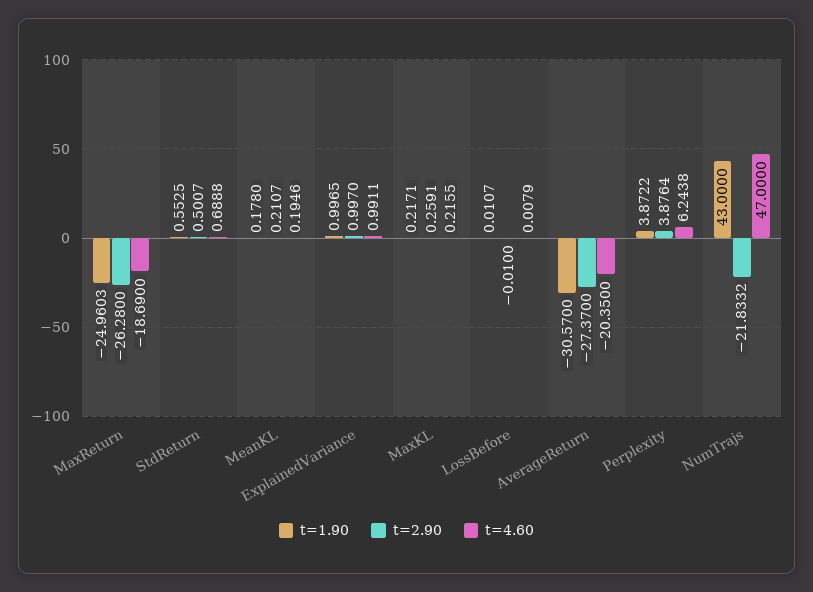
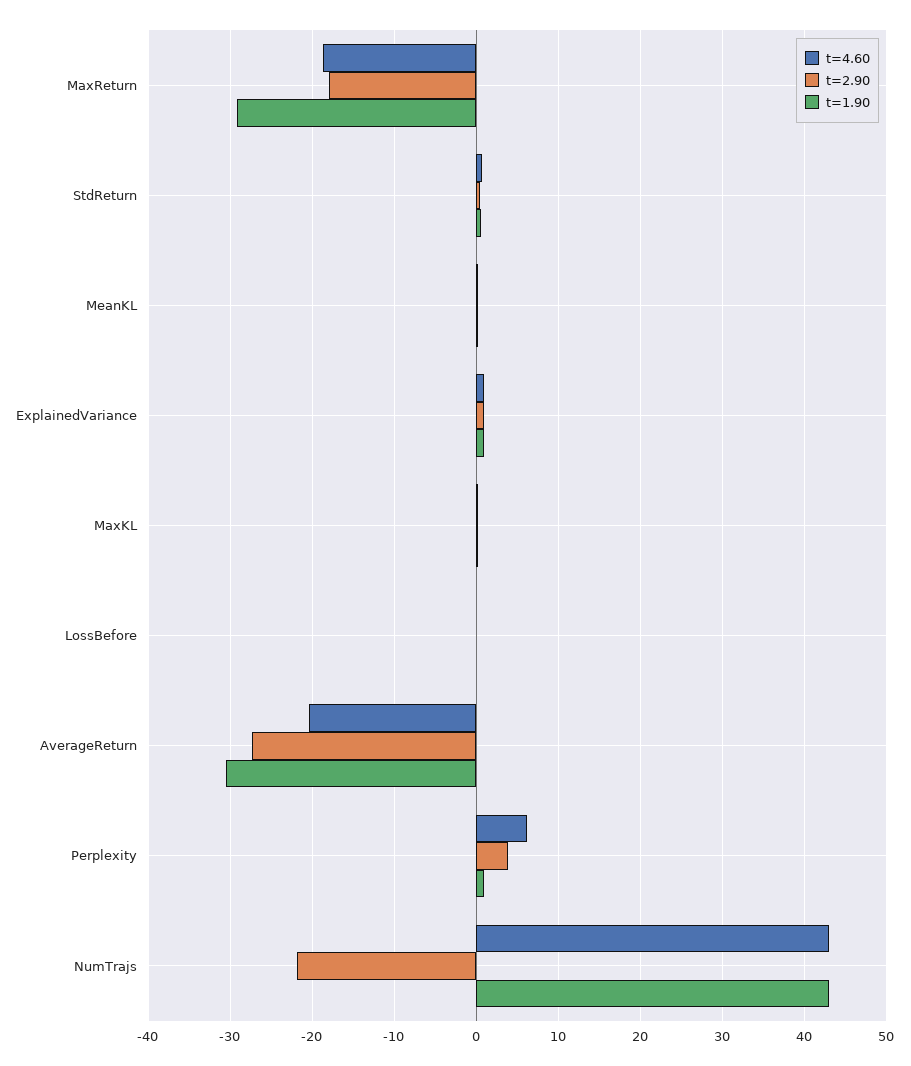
  {
    "t=1.90": {
-     "MaxReturn": -24.9603,
+     "MaxReturn": -29,
      "StdReturn": 0.5525,
      "MeanKL": 0.178,
      "ExplainedVariance": 0.9965,
      "MaxKL": 0.2171,
      "LossBefore": 0.0107,
      "AverageReturn": -30.57,
-     "Perplexity": 3.8722,
+     "Perplexity": 1,
      "NumTrajs": 43
    },
    "t=2.90": {
-     "MaxReturn": -26.28,
+     "MaxReturn": -18,
      "StdReturn": 0.5007,
      "MeanKL": 0.2107,
      "ExplainedVariance": 0.997,
      "MaxKL": 0.2591,
      "LossBefore": -0.01,
      "AverageReturn": -27.37,
      "Perplexity": 3.8764,
      "NumTrajs": -21.8332
    },
    "t=4.60": {
      "MaxReturn": -18.69,
      "StdReturn": 0.6888,
      "MeanKL": 0.1946,
      "ExplainedVariance": 0.9911,
      "MaxKL": 0.2155,
      "LossBefore": 0.0079,
      "AverageReturn": -20.35,
      "Perplexity": 6.2438,
-     "NumTrajs": 47
+     "NumTrajs": 43
    }
  }

